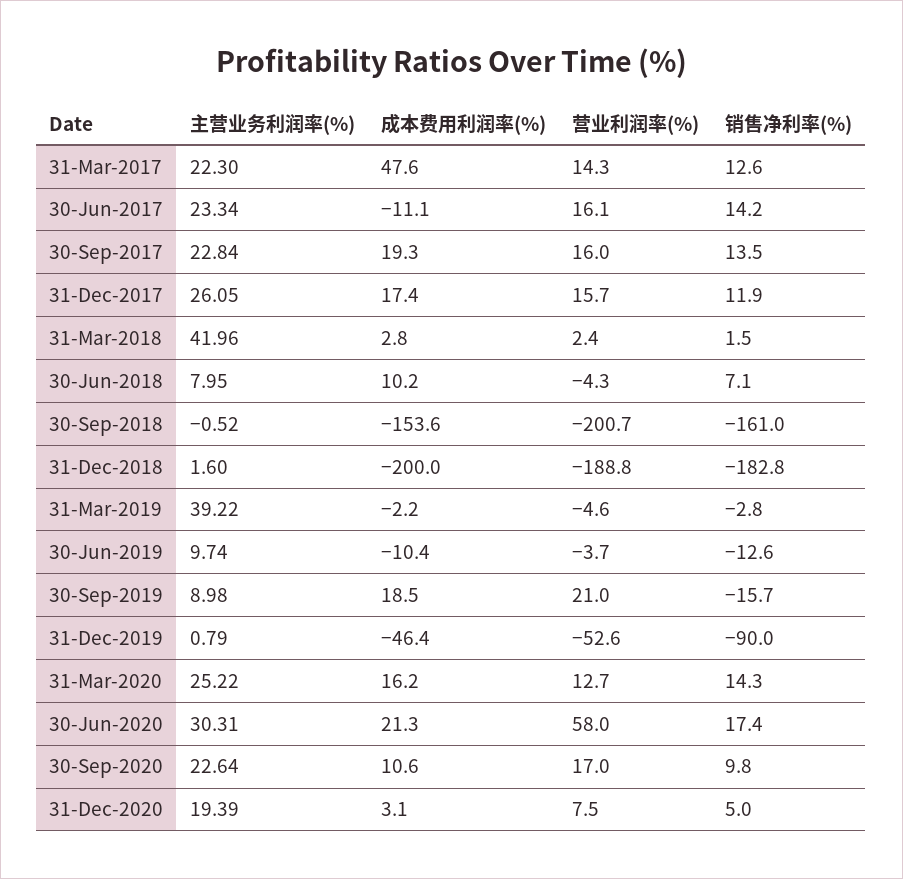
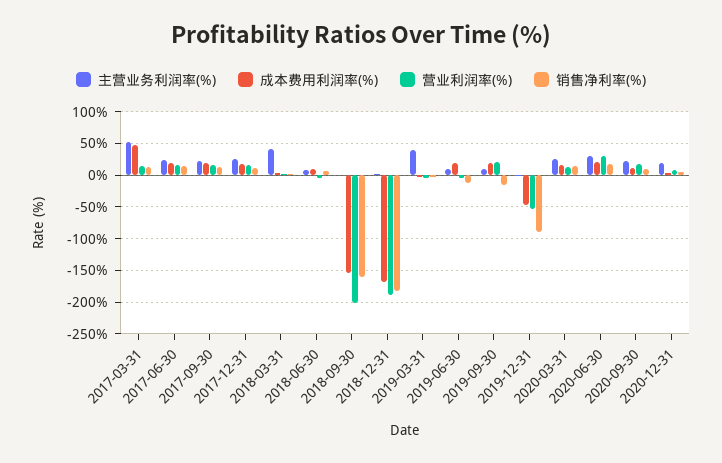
  {
    "主营业务利润率(%)": {
-     "31-Mar-2017": 22.3,
+     "31-Mar-2017": 50,
      "30-Jun-2017": 23.34,
      "30-Sep-2017": 22.84,
      "31-Dec-2017": 26.05,
      "31-Mar-2018": 41.96,
      "30-Jun-2018": 7.95,
      "30-Sep-2018": -0.52,
      "31-Dec-2018": 1.6,
      "31-Mar-2019": 39.22,
      "30-Jun-2019": 9.74,
      "30-Sep-2019": 8.98,
      "31-Dec-2019": 0.79,
      "31-Mar-2020": 25.22,
      "30-Jun-2020": 30.31,
      "30-Sep-2020": 22.64,
      "31-Dec-2020": 19.39
    },
    "成本费用利润率(%)": {
      "31-Mar-2017": 47.6,
-     "30-Jun-2017": -11.1,
+     "30-Jun-2017": 20,
      "30-Sep-2017": 19.3,
      "31-Dec-2017": 17.4,
      "31-Mar-2018": 2.8,
      "30-Jun-2018": 10.2,
      "30-Sep-2018": -153.6,
-     "31-Dec-2018": -200,
+     "31-Dec-2018": -170,
      "31-Mar-2019": -2.2,
-     "30-Jun-2019": -10.4,
+     "30-Jun-2019": 20,
      "30-Sep-2019": 18.5,
      "31-Dec-2019": -46.4,
      "31-Mar-2020": 16.2,
      "30-Jun-2020": 21.3,
      "30-Sep-2020": 10.6,
      "31-Dec-2020": 3.1
    },
    "营业利润率(%)": {
      "31-Mar-2017": 14.3,
      "30-Jun-2017": 16.1,
      "30-Sep-2017": 16,
      "31-Dec-2017": 15.7,
      "31-Mar-2018": 2.4,
      "30-Jun-2018": -4.3,
      "30-Sep-2018": -200.7,
      "31-Dec-2018": -188.8,
      "31-Mar-2019": -4.6,
      "30-Jun-2019": -3.7,
      "30-Sep-2019": 21,
      "31-Dec-2019": -52.6,
      "31-Mar-2020": 12.7,
-     "30-Jun-2020": 58,
+     "30-Jun-2020": 30,
      "30-Sep-2020": 17,
      "31-Dec-2020": 7.5
    },
    "销售净利率(%)": {
      "31-Mar-2017": 12.6,
      "30-Jun-2017": 14.2,
      "30-Sep-2017": 13.5,
      "31-Dec-2017": 11.9,
      "31-Mar-2018": 1.5,
      "30-Jun-2018": 7.1,
      "30-Sep-2018": -161,
      "31-Dec-2018": -182.8,
      "31-Mar-2019": -2.8,
      "30-Jun-2019": -12.6,
      "30-Sep-2019": -15.7,
      "31-Dec-2019": -90,
      "31-Mar-2020": 14.3,
      "30-Jun-2020": 17.4,
      "30-Sep-2020": 9.8,
      "31-Dec-2020": 5
    }
  }

